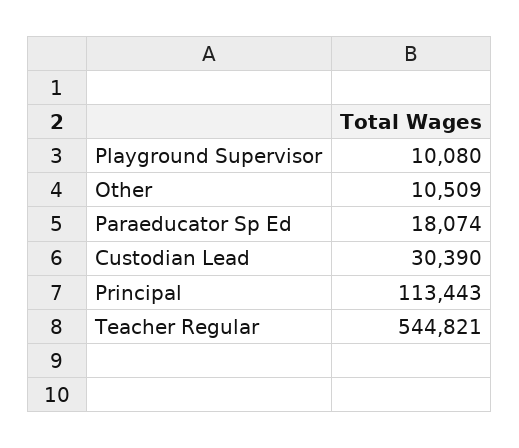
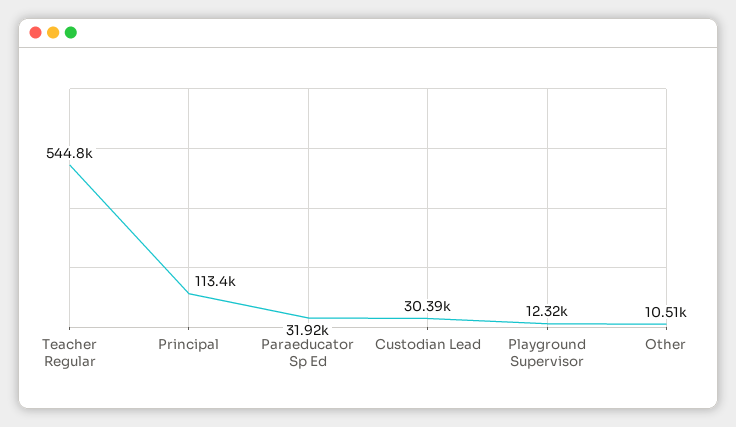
  {
-   "Playground Supervisor": 10080,
+   "Playground Supervisor": 12320,
    "Other": 10509,
-   "Paraeducator Sp Ed": 18074,
+   "Paraeducator Sp Ed": 31920,
    "Custodian Lead": 30390,
    "Principal": 113443,
    "Teacher Regular": 544821
  }

